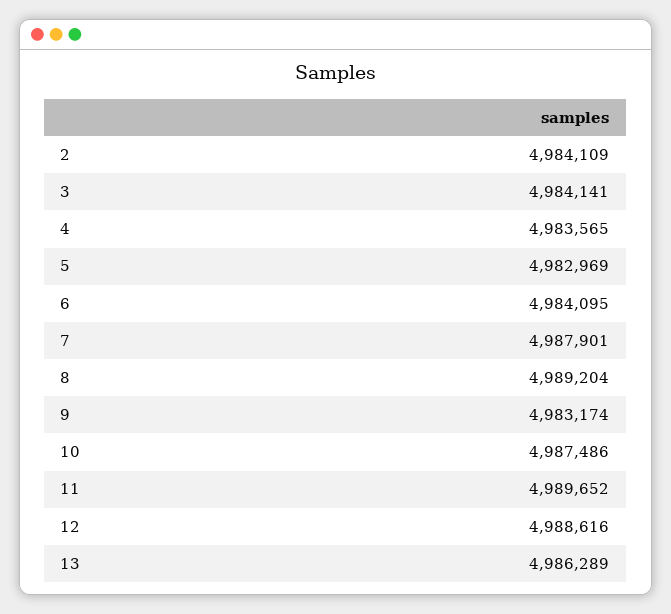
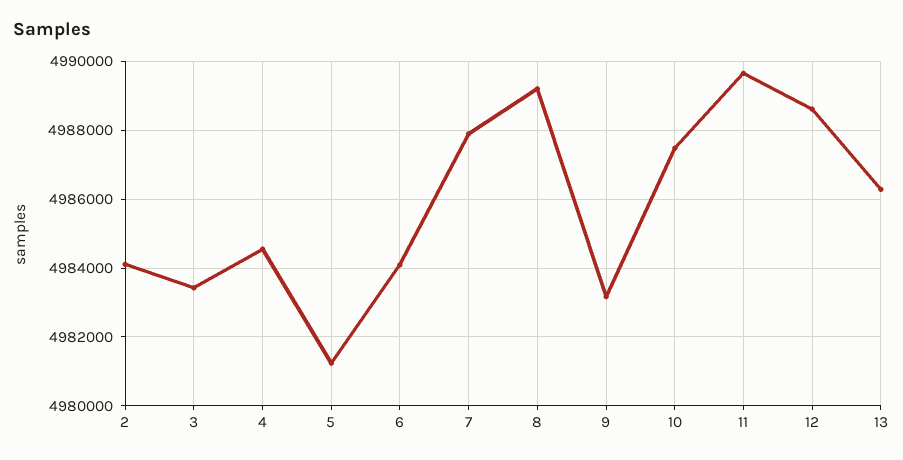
  {
    "2": 4984109,
-   "3": 4984141,
+   "3": 4983400,
-   "4": 4983565,
+   "4": 4984600,
-   "5": 4982969,
+   "5": 4981200,
    "6": 4984095,
    "7": 4987901,
    "8": 4989204,
    "9": 4983174,
    "10": 4987486,
    "11": 4989652,
    "12": 4988616,
    "13": 4986289
  }

